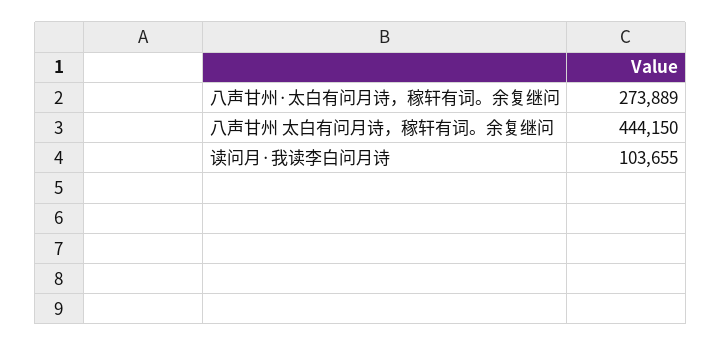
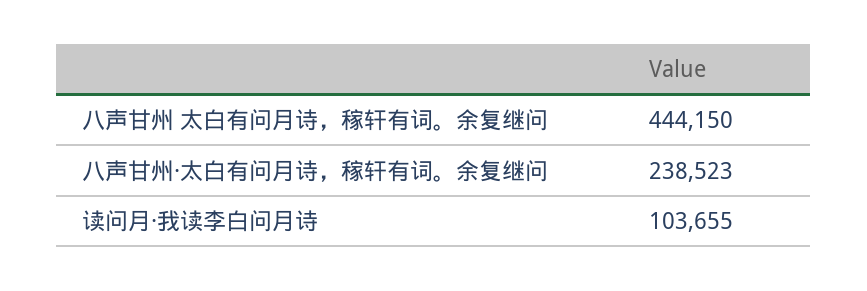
  {
-   "八声甘州·太白有问月诗，稼轩有词。余复继问": 273889,
+   "八声甘州·太白有问月诗，稼轩有词。余复继问": 238523,
    "八声甘州 太白有问月诗，稼轩有词。余复继问": 444150,
    "读问月·我读李白问月诗": 103655
  }

